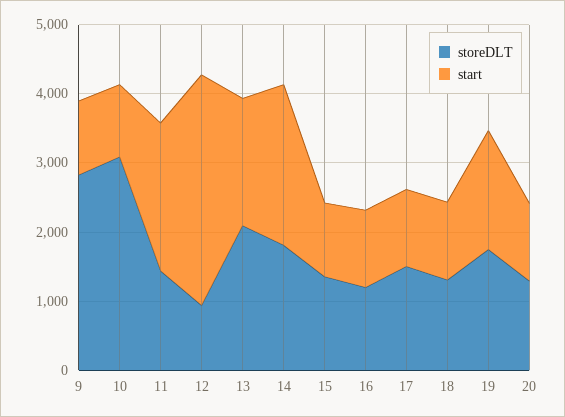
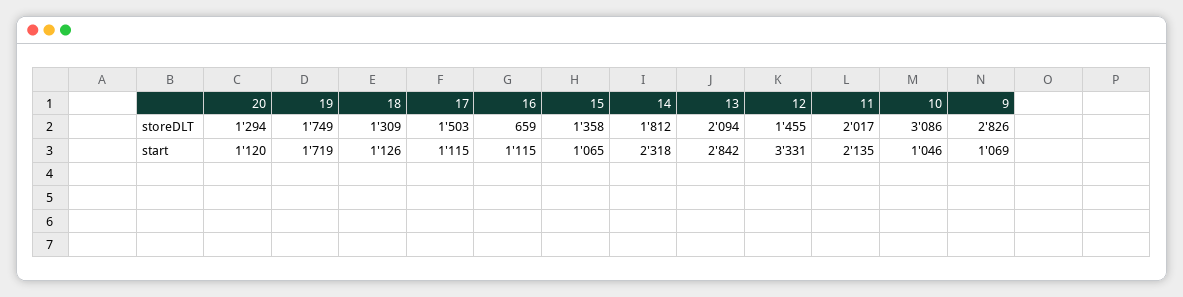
  {
    "storeDLT": {
      "9": 2826,
      "10": 3086,
-     "11": 1400,
+     "11": 2017,
-     "12": 1000,
+     "12": 1455,
      "13": 2094,
      "14": 1812,
      "15": 1358,
-     "16": 1200,
+     "16": 659,
      "17": 1503,
      "18": 1309,
      "19": 1749,
      "20": 1294
    },
    "start": {
      "9": 1069,
      "10": 1046,
      "11": 2135,
      "12": 3331,
-     "13": 1800,
+     "13": 2842,
      "14": 2318,
      "15": 1065,
      "16": 1115,
      "17": 1115,
      "18": 1126,
      "19": 1719,
      "20": 1120
    }
  }

